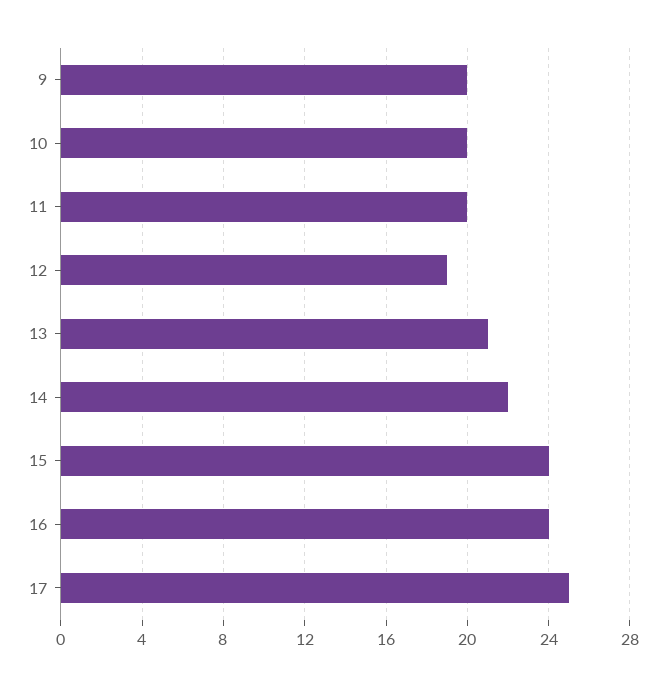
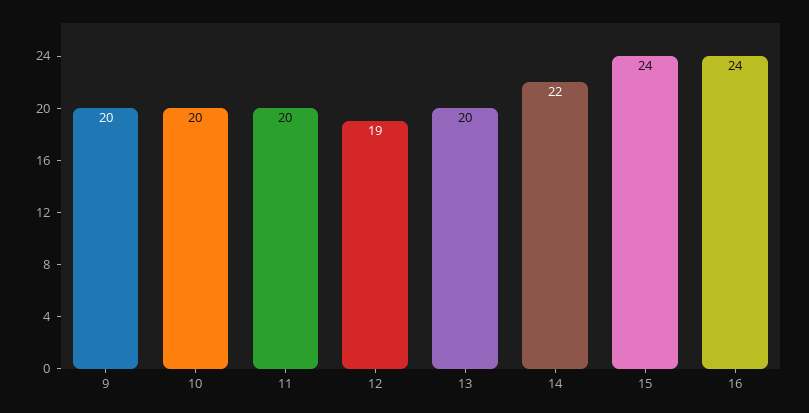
  {
    "9": 20,
    "10": 20,
    "11": 20,
    "12": 19,
-   "13": 21,
+   "13": 20,
    "14": 22,
    "15": 24,
-   "16": 24,
+   "16": 24
-   "17": 25
  }

